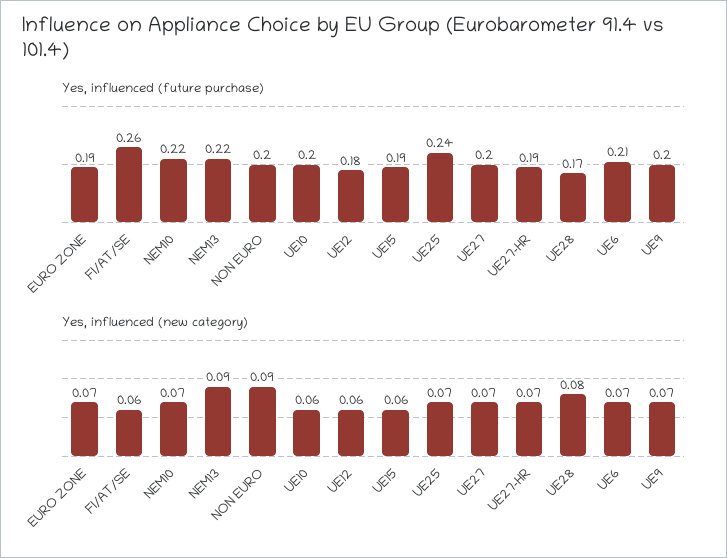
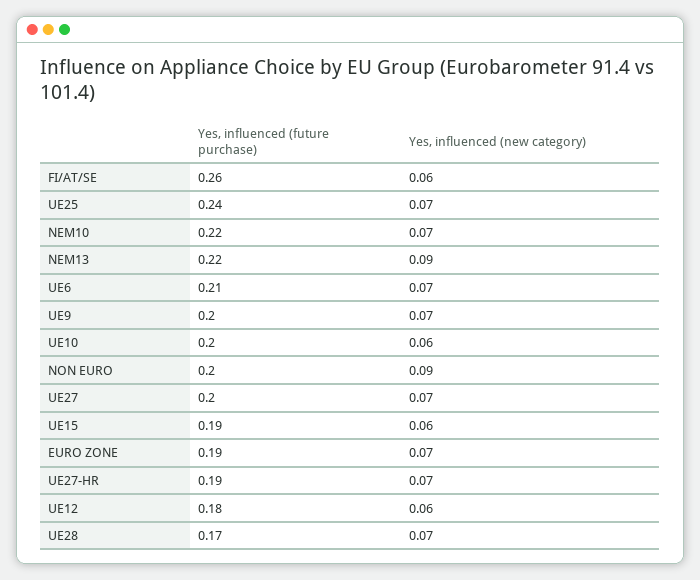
  {
    "Yes, influenced (future purchase)": {
      "EURO ZONE": 0.19,
      "FI/AT/SE": 0.26,
      "NEM10": 0.22,
      "NEM13": 0.22,
      "NON EURO": 0.2,
      "UE10": 0.2,
      "UE12": 0.18,
      "UE15": 0.19,
      "UE25": 0.24,
      "UE27": 0.2,
      "UE27-HR": 0.19,
      "UE28": 0.17,
      "UE6": 0.21,
      "UE9": 0.2
    },
    "Yes, influenced (new category)": {
      "EURO ZONE": 0.07,
      "FI/AT/SE": 0.06,
      "NEM10": 0.07,
      "NEM13": 0.09,
      "NON EURO": 0.09,
      "UE10": 0.06,
      "UE12": 0.06,
      "UE15": 0.06,
      "UE25": 0.07,
      "UE27": 0.07,
      "UE27-HR": 0.07,
-     "UE28": 0.08,
+     "UE28": 0.07,
      "UE6": 0.07,
      "UE9": 0.07
    }
  }

